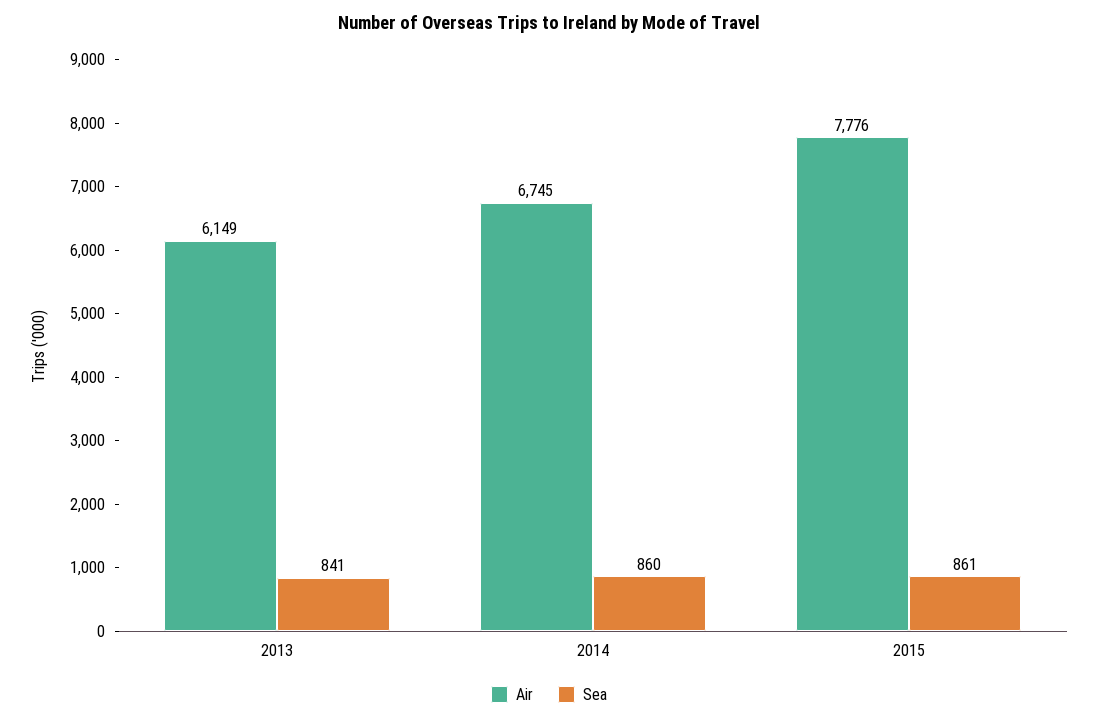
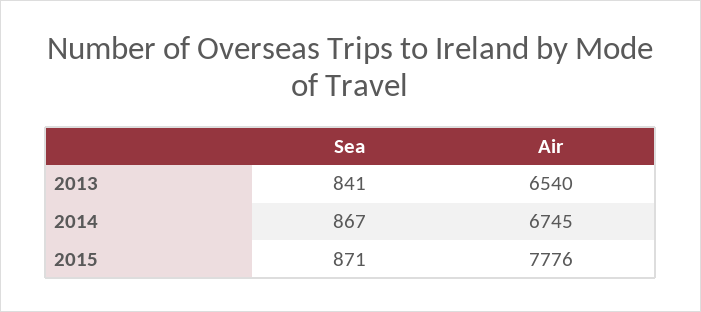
  {
    "Air": {
-     "2013": 6149,
+     "2013": 6540,
      "2014": 6745,
      "2015": 7776
    },
    "Sea": {
      "2013": 841,
-     "2014": 860,
+     "2014": 867,
-     "2015": 861
+     "2015": 871
    }
  }

